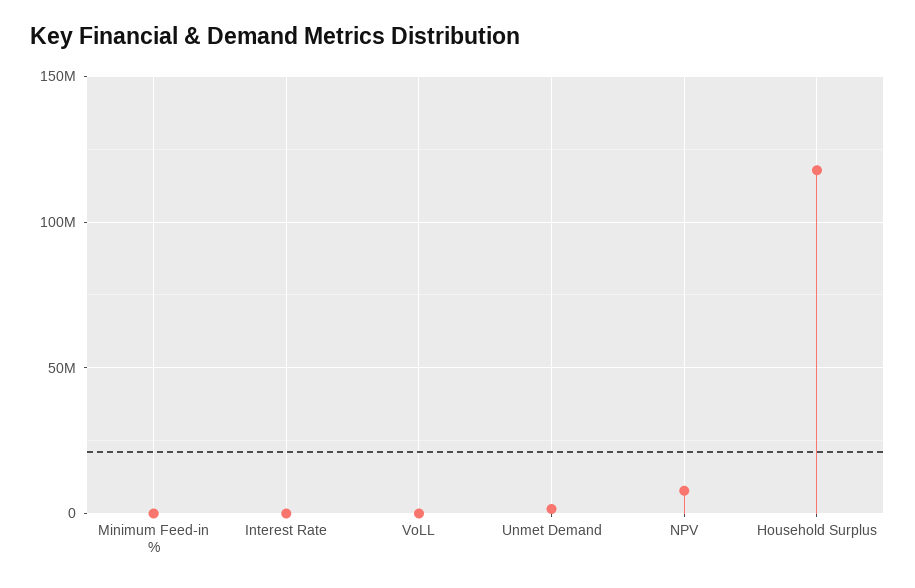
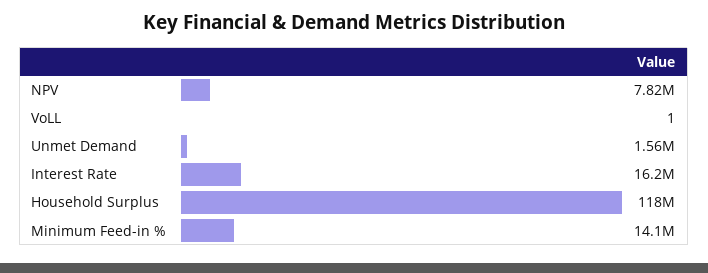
  {
-   "Minimum Feed-in %": 0,
+   "Minimum Feed-in %": 14100000,
-   "Interest Rate": 0,
+   "Interest Rate": 16200000,
    "VoLL": 1,
    "Unmet Demand": 1560000,
    "NPV": 7820000,
    "Household Surplus": 118000000
  }

